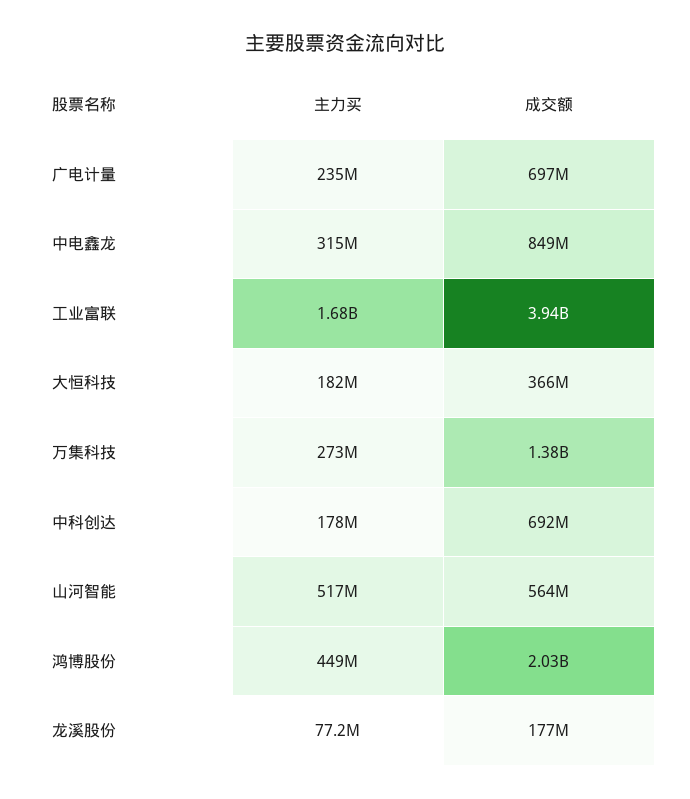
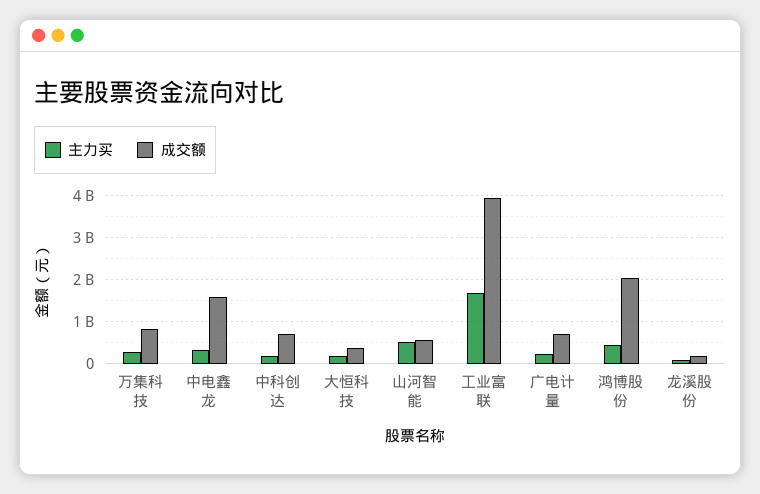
  {
    "主力买": {
      "广电计量": 235000000,
      "中电鑫龙": 315000000,
      "工业富联": 1680000000,
      "大恒科技": 182000000,
      "万集科技": 273000000,
      "中科创达": 178000000,
      "山河智能": 517000000,
      "鸿博股份": 449000000,
      "龙溪股份": 77200000
    },
    "成交额": {
      "广电计量": 697000000,
-     "中电鑫龙": 849000000,
+     "中电鑫龙": 1600000000,
      "工业富联": 3940000000,
      "大恒科技": 366000000,
-     "万集科技": 1380000000,
+     "万集科技": 800000000,
      "中科创达": 692000000,
      "山河智能": 564000000,
      "鸿博股份": 2030000000,
      "龙溪股份": 177000000
    }
  }

